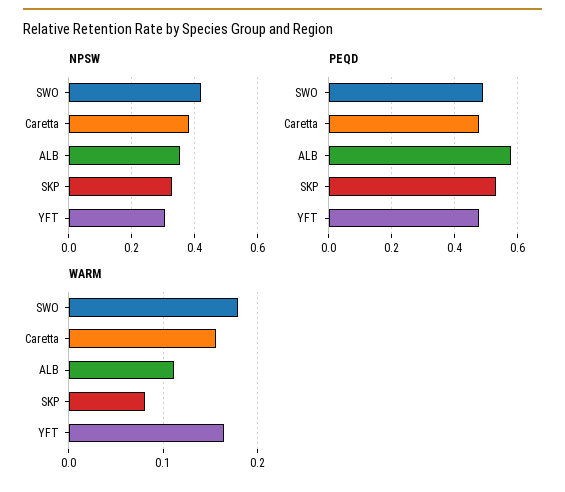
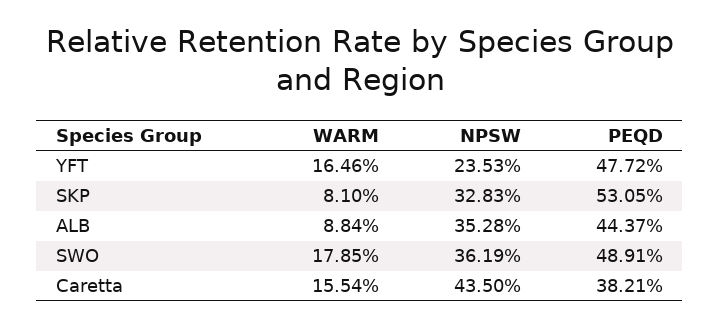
  {
    "NPSW": {
-     "SWO": 0.42,
+     "SWO": 0.3619,
-     "Caretta": 0.38,
+     "Caretta": 0.435,
      "ALB": 0.3528,
      "SKP": 0.3283,
-     "YFT": 0.3
+     "YFT": 0.2353
    },
    "PEQD": {
      "SWO": 0.4891,
-     "Caretta": 0.48,
+     "Caretta": 0.3821,
-     "ALB": 0.58,
+     "ALB": 0.4437,
      "SKP": 0.5305,
      "YFT": 0.4772
    },
    "WARM": {
      "SWO": 0.1785,
      "Caretta": 0.1554,
-     "ALB": 0.11,
+     "ALB": 0.0884,
      "SKP": 0.081,
      "YFT": 0.1646
    }
  }

